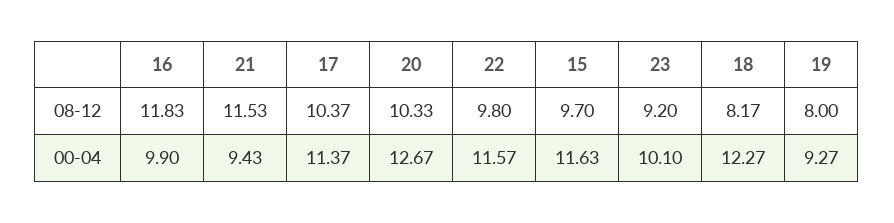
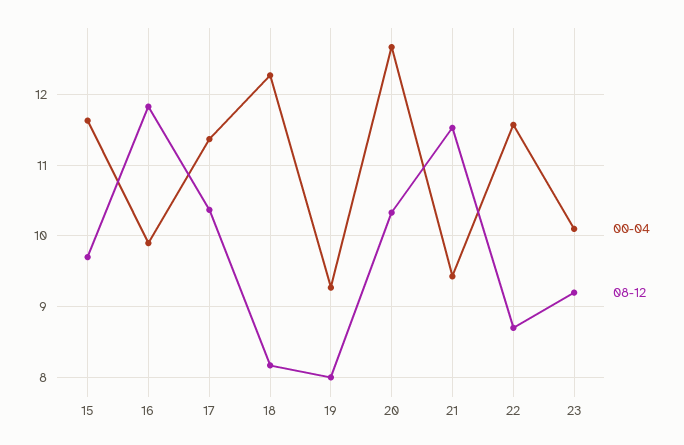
  {
    "08-12": {
      "16": 11.83,
      "21": 11.53,
      "17": 10.37,
      "20": 10.33,
-     "22": 9.8,
+     "22": 8.7,
      "15": 9.7,
      "23": 9.2,
      "18": 8.17,
      "19": 8
    },
    "00-04": {
      "16": 9.9,
      "21": 9.43,
      "17": 11.37,
      "20": 12.67,
      "22": 11.57,
      "15": 11.63,
      "23": 10.1,
      "18": 12.27,
      "19": 9.27
    }
  }

